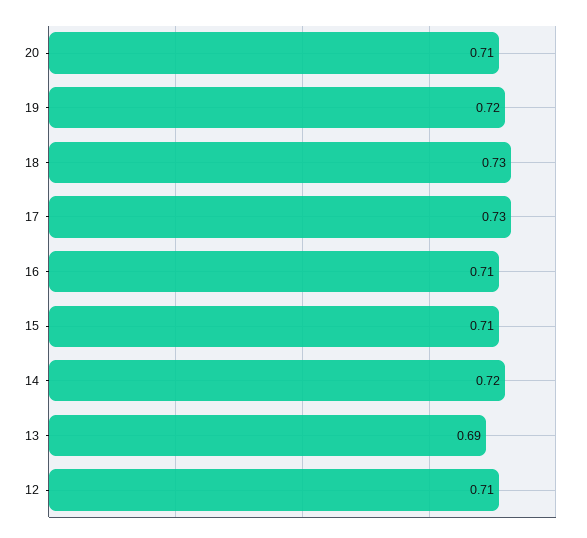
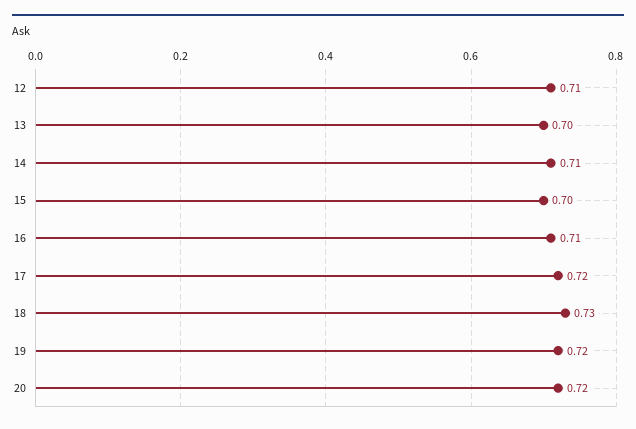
  {
-   "20": 0.71,
+   "20": 0.72,
    "19": 0.72,
    "18": 0.73,
-   "17": 0.73,
+   "17": 0.72,
    "16": 0.71,
-   "15": 0.71,
+   "15": 0.7,
-   "14": 0.72,
+   "14": 0.71,
-   "13": 0.69,
+   "13": 0.7,
    "12": 0.71
  }

